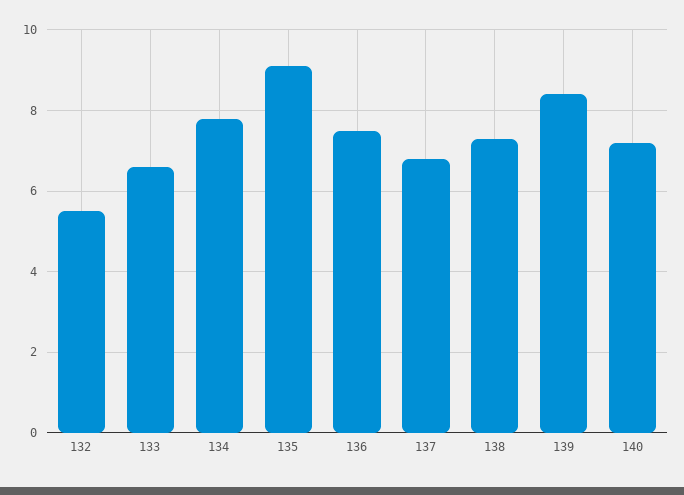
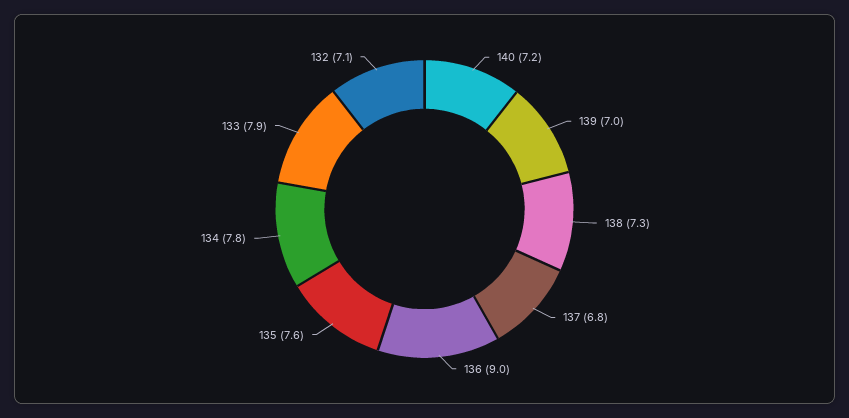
  {
-   "132": 5.5,
+   "132": 7.1,
-   "133": 6.5,
+   "133": 7.9,
    "134": 7.8,
-   "135": 9,
+   "135": 7.6,
-   "136": 7.5,
+   "136": 9,
    "137": 6.8,
    "138": 7.3,
-   "139": 8.5,
+   "139": 7,
    "140": 7.2
  }

